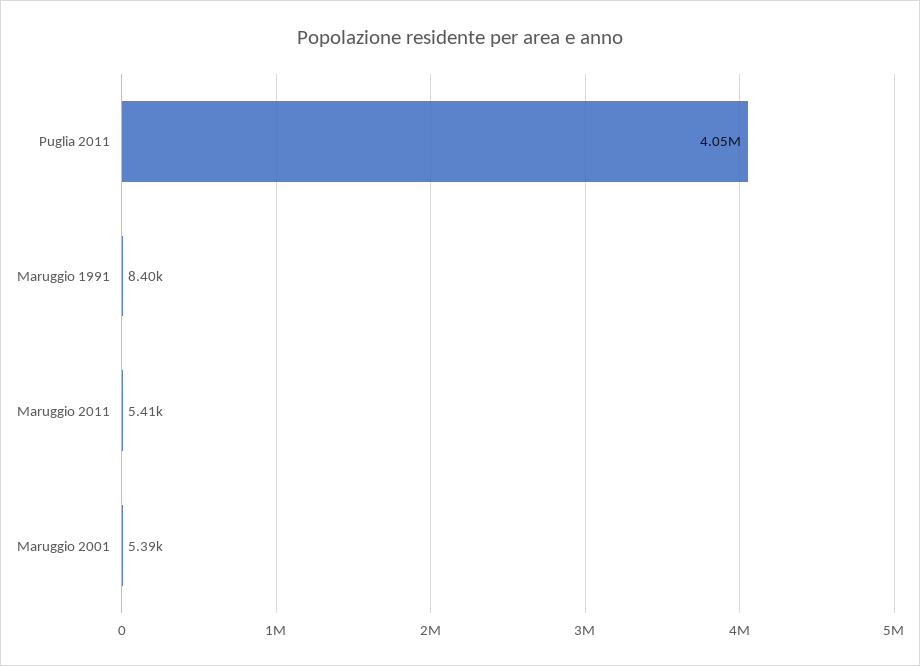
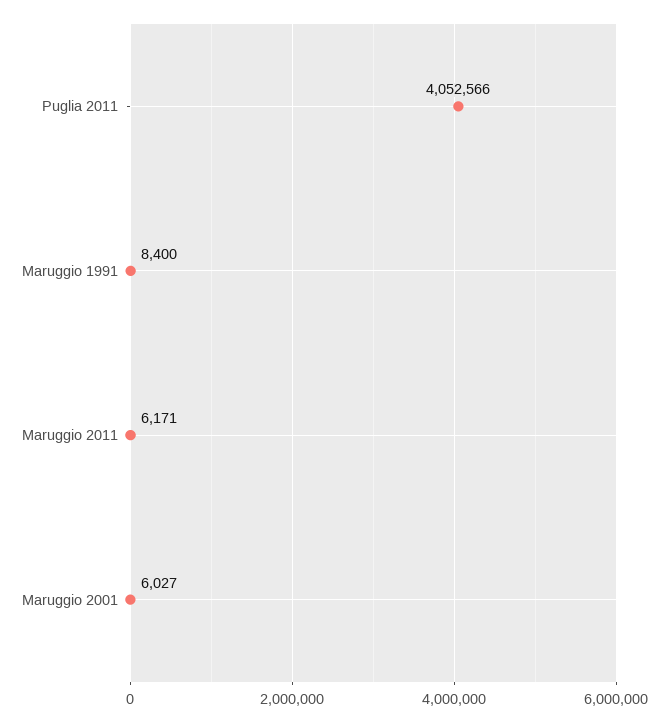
  {
    "Puglia 2011": 4052566,
    "Maruggio 1991": 8400,
-   "Maruggio 2011": 5410,
+   "Maruggio 2011": 6171,
-   "Maruggio 2001": 5390
+   "Maruggio 2001": 6027
  }

